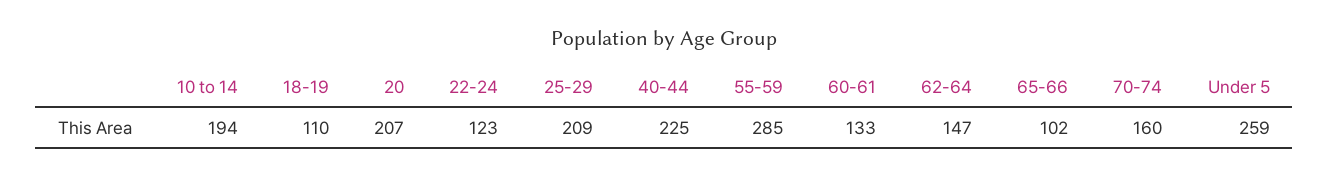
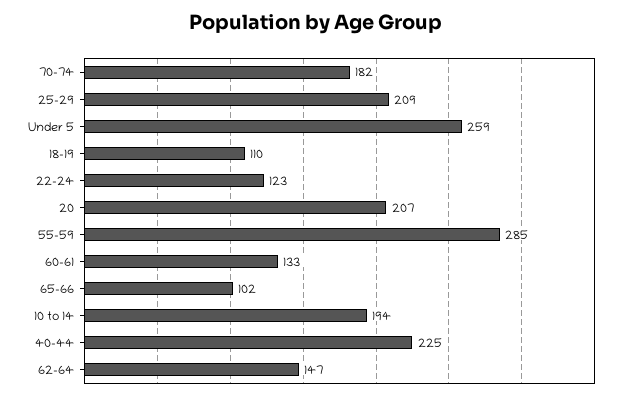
  {
    "10 to 14": 194,
    "18-19": 110,
    "20": 207,
    "22-24": 123,
    "25-29": 209,
    "40-44": 225,
    "55-59": 285,
    "60-61": 133,
    "62-64": 147,
    "65-66": 102,
-   "70-74": 160,
+   "70-74": 182,
    "Under 5": 259
  }

